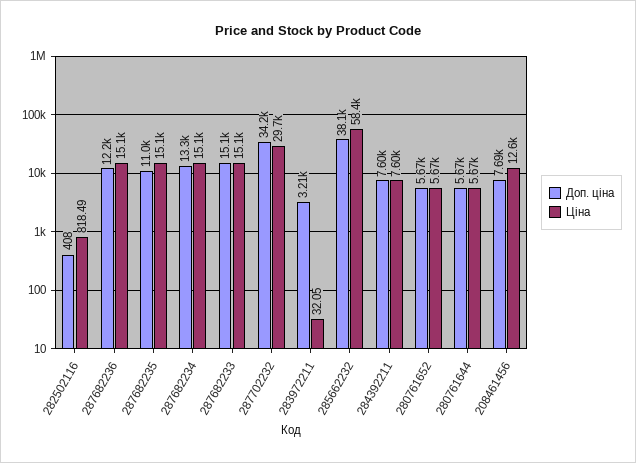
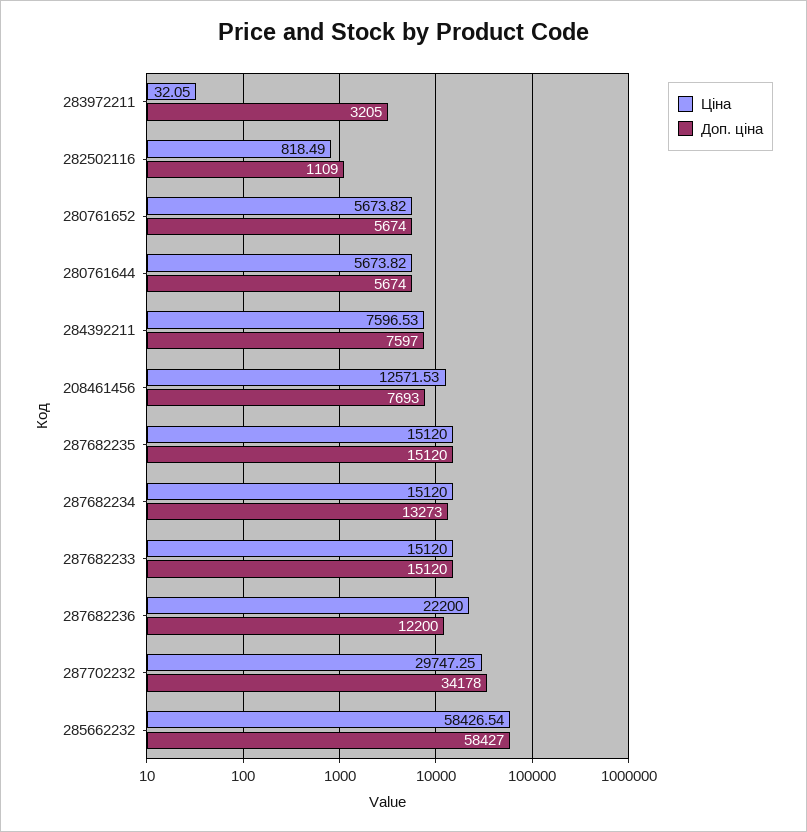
  {
    "Доп. ціна": {
-     "282502116": 408,
+     "282502116": 1109,
      "287682236": 12200,
-     "287682235": 11000,
+     "287682235": 15120,
      "287682234": 13273,
      "287682233": 15120,
      "287702232": 34178,
      "283972211": 3205,
-     "285662232": 38100,
+     "285662232": 58427,
      "284392211": 7597,
      "280761652": 5674,
      "280761644": 5674,
      "208461456": 7693
    },
    "Ціна": {
      "282502116": 818.49,
-     "287682236": 15100,
+     "287682236": 22200,
      "287682235": 15120,
      "287682234": 15120,
      "287682233": 15120,
      "287702232": 29747.25,
      "283972211": 32.05,
      "285662232": 58426.54,
      "284392211": 7596.53,
      "280761652": 5673.82,
      "280761644": 5673.82,
      "208461456": 12571.53
    }
  }

